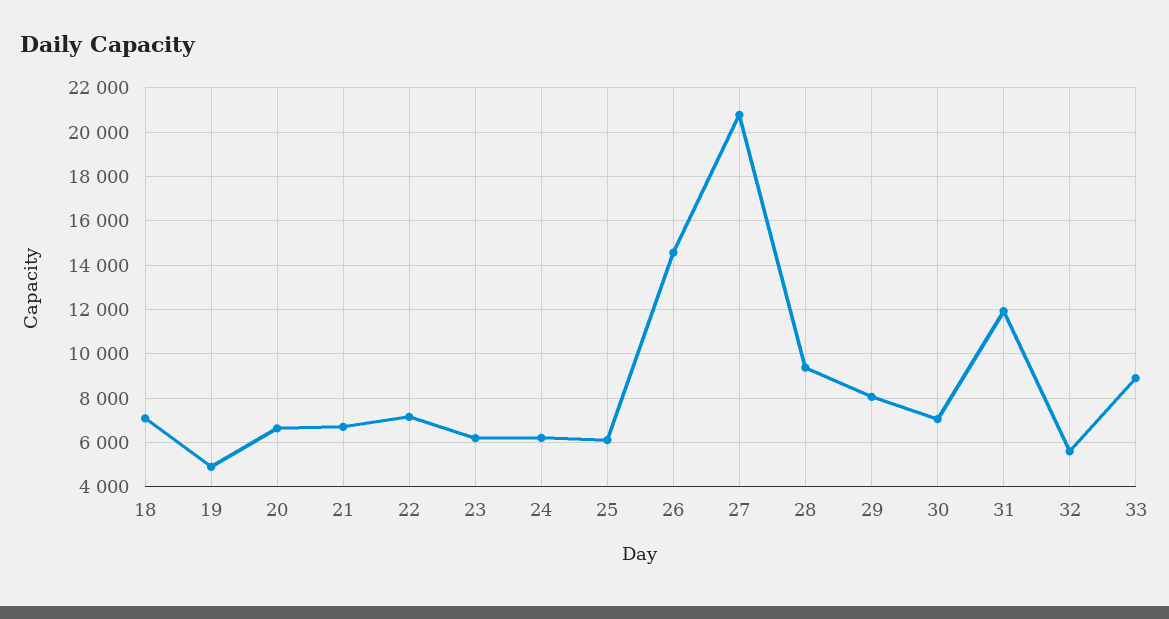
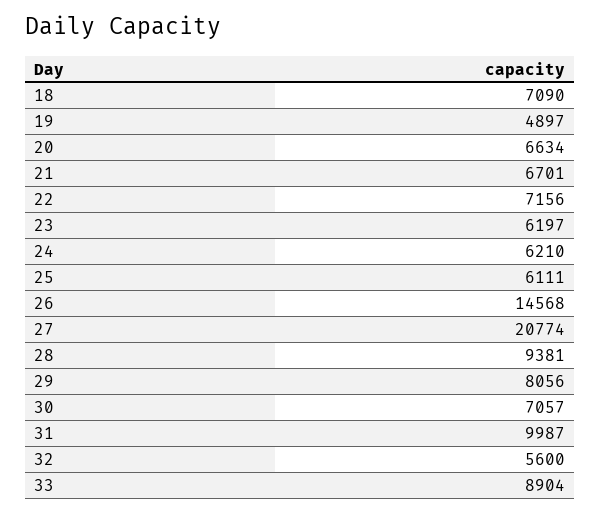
  {
    "18": 7090,
    "19": 4897,
    "20": 6634,
    "21": 6701,
    "22": 7156,
    "23": 6197,
    "24": 6210,
    "25": 6111,
    "26": 14568,
    "27": 20774,
    "28": 9381,
    "29": 8056,
    "30": 7057,
-   "31": 12000,
+   "31": 9987,
    "32": 5600,
    "33": 8904
  }

